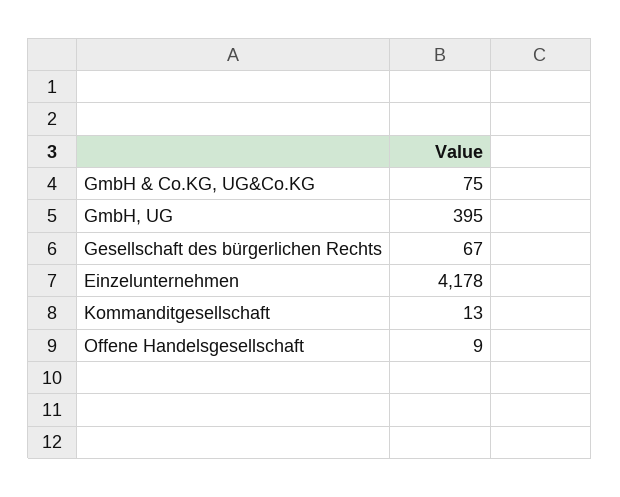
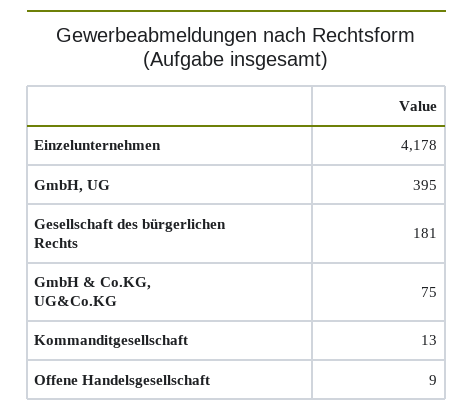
  {
    "GmbH & Co.KG, UG&Co.KG": 75,
    "GmbH, UG": 395,
-   "Gesellschaft des bürgerlichen Rechts": 67,
+   "Gesellschaft des bürgerlichen Rechts": 181,
    "Einzelunternehmen": 4178,
    "Kommanditgesellschaft": 13,
    "Offene Handelsgesellschaft": 9
  }

